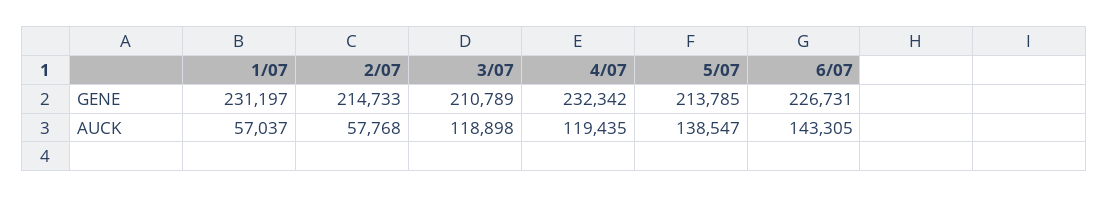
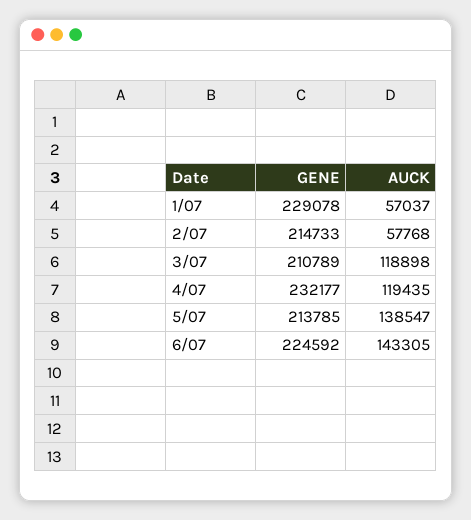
  {
    "1/07": {
-     "GENE": 231197,
+     "GENE": 229078,
      "AUCK": 57037
    },
    "2/07": {
      "GENE": 214733,
      "AUCK": 57768
    },
    "3/07": {
      "GENE": 210789,
      "AUCK": 118898
    },
    "4/07": {
-     "GENE": 232342,
+     "GENE": 232177,
      "AUCK": 119435
    },
    "5/07": {
      "GENE": 213785,
      "AUCK": 138547
    },
    "6/07": {
-     "GENE": 226731,
+     "GENE": 224592,
      "AUCK": 143305
    }
  }

